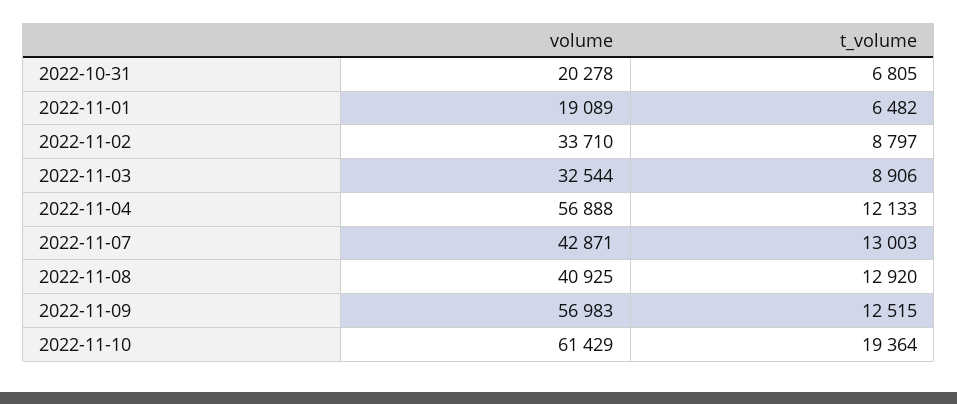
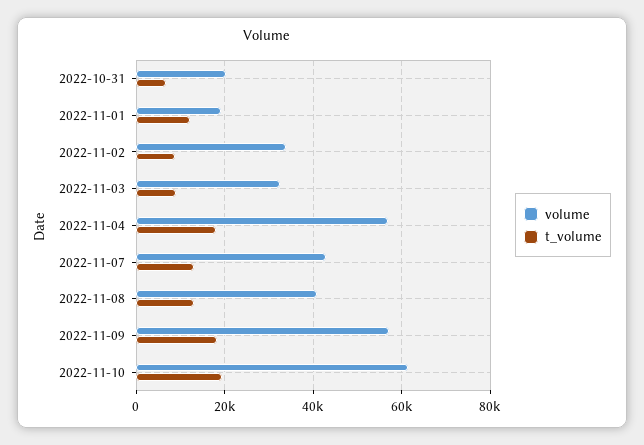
  {
    "volume": {
      "2022-10-31": 20278,
      "2022-11-01": 19089,
      "2022-11-02": 33710,
      "2022-11-03": 32544,
      "2022-11-04": 56888,
      "2022-11-07": 42871,
      "2022-11-08": 40925,
      "2022-11-09": 56983,
      "2022-11-10": 61429
    },
    "t_volume": {
      "2022-10-31": 6805,
-     "2022-11-01": 6482,
+     "2022-11-01": 12000,
      "2022-11-02": 8797,
      "2022-11-03": 8906,
-     "2022-11-04": 12133,
+     "2022-11-04": 18000,
      "2022-11-07": 13003,
      "2022-11-08": 12920,
-     "2022-11-09": 12515,
+     "2022-11-09": 18000,
      "2022-11-10": 19364
    }
  }

